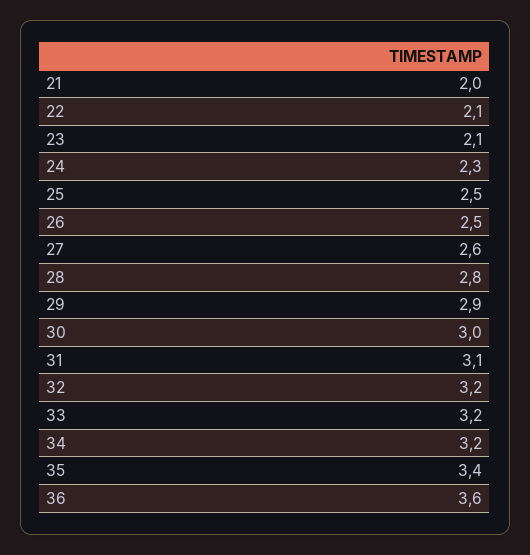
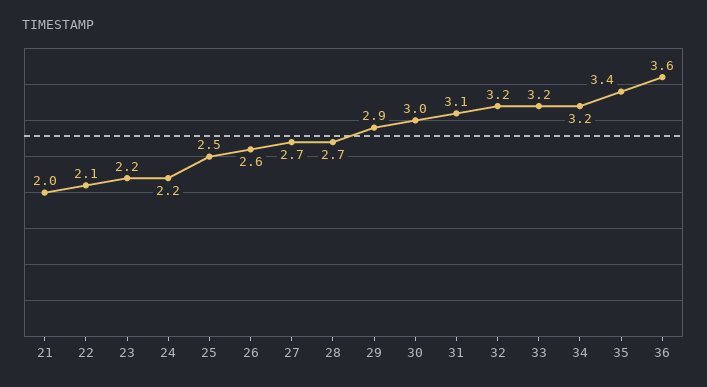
  {
    "21": 2,
    "22": 2.1,
-   "23": 2.1,
+   "23": 2.2,
-   "24": 2.3,
+   "24": 2.2,
    "25": 2.5,
-   "26": 2.5,
+   "26": 2.6,
-   "27": 2.6,
+   "27": 2.7,
-   "28": 2.8,
+   "28": 2.7,
    "29": 2.9,
    "30": 3,
    "31": 3.1,
    "32": 3.2,
    "33": 3.2,
    "34": 3.2,
    "35": 3.4,
    "36": 3.6
  }

